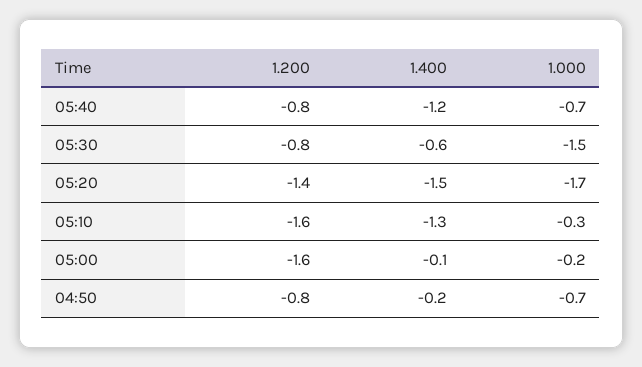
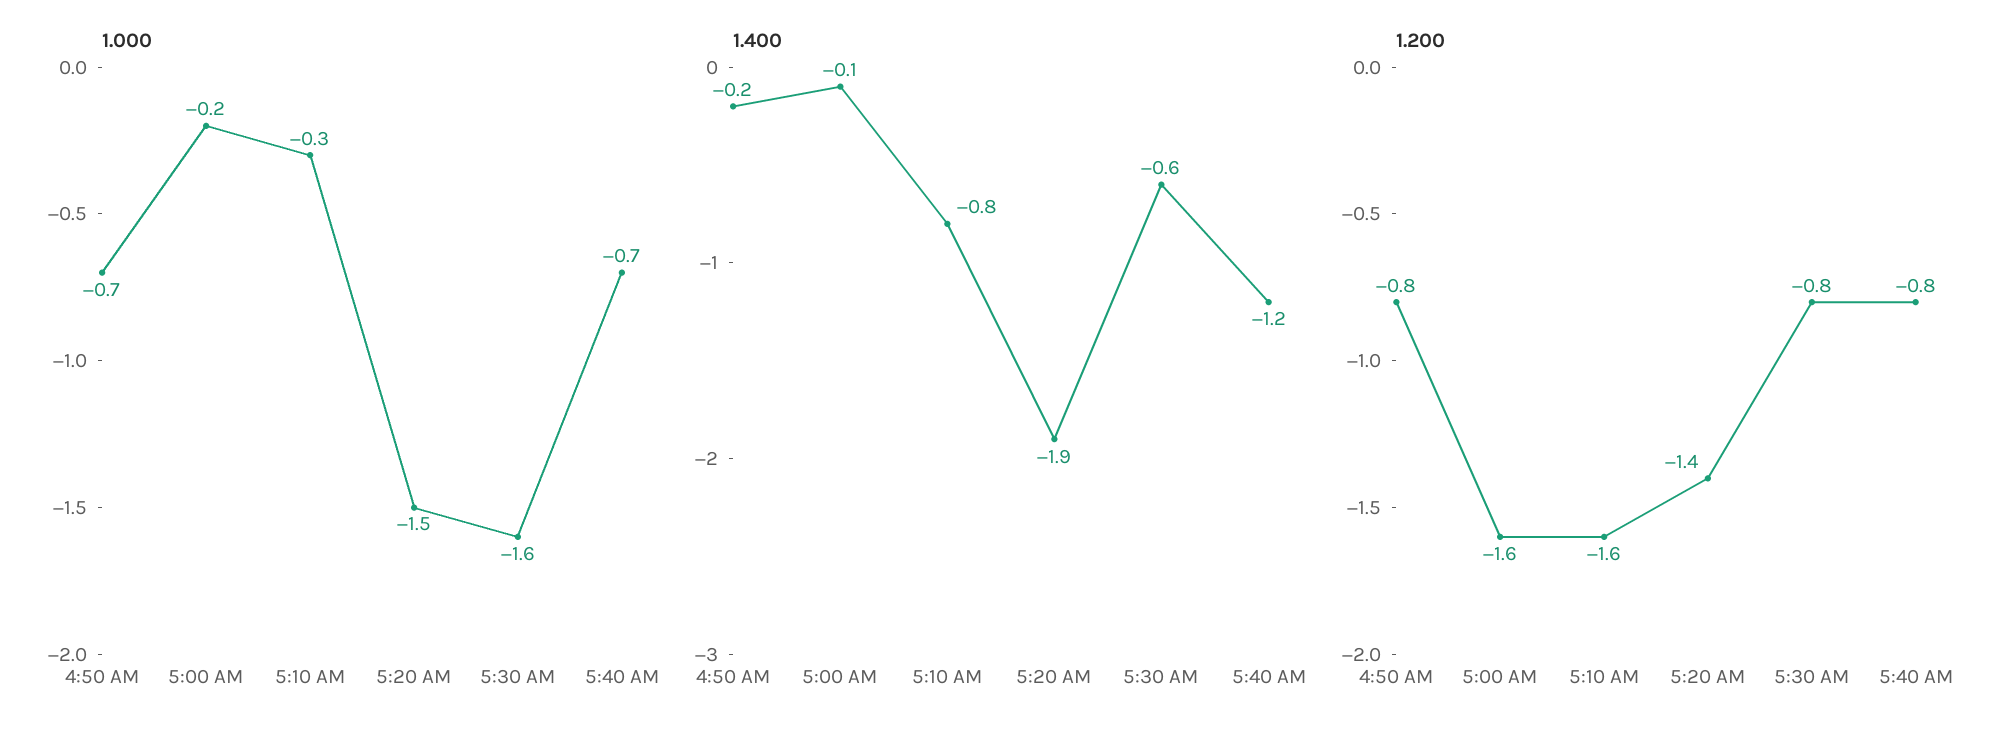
  {
    "1.200": {
      "05:40": -0.8,
      "05:30": -0.8,
      "05:20": -1.4,
      "05:10": -1.6,
      "05:00": -1.6,
      "04:50": -0.8
    },
    "1.400": {
      "05:40": -1.2,
      "05:30": -0.6,
-     "05:20": -1.5,
+     "05:20": -1.9,
-     "05:10": -1.3,
+     "05:10": -0.8,
      "05:00": -0.1,
      "04:50": -0.2
    },
    "1.000": {
      "05:40": -0.7,
-     "05:30": -1.5,
+     "05:30": -1.6,
-     "05:20": -1.7,
+     "05:20": -1.5,
      "05:10": -0.3,
      "05:00": -0.2,
      "04:50": -0.7
    }
  }

